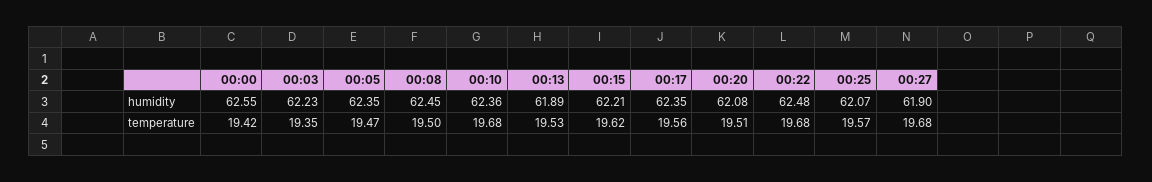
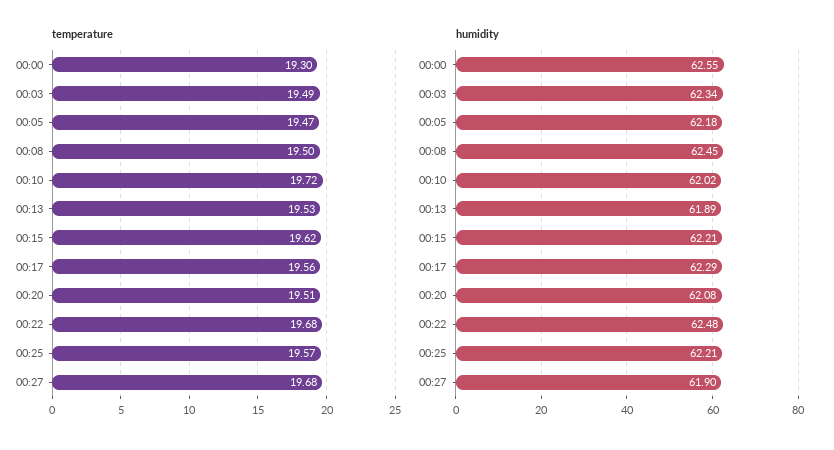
  {
    "humidity": {
      "00:00": 62.55,
-     "00:03": 62.23,
+     "00:03": 62.34,
-     "00:05": 62.35,
+     "00:05": 62.18,
      "00:08": 62.45,
-     "00:10": 62.36,
+     "00:10": 62.02,
      "00:13": 61.89,
      "00:15": 62.21,
-     "00:17": 62.35,
+     "00:17": 62.29,
      "00:20": 62.08,
      "00:22": 62.48,
-     "00:25": 62.07,
+     "00:25": 62.21,
      "00:27": 61.9
    },
    "temperature": {
-     "00:00": 19.42,
+     "00:00": 19.3,
-     "00:03": 19.35,
+     "00:03": 19.49,
      "00:05": 19.47,
      "00:08": 19.5,
-     "00:10": 19.68,
+     "00:10": 19.72,
      "00:13": 19.53,
      "00:15": 19.62,
      "00:17": 19.56,
      "00:20": 19.51,
      "00:22": 19.68,
      "00:25": 19.57,
      "00:27": 19.68
    }
  }

